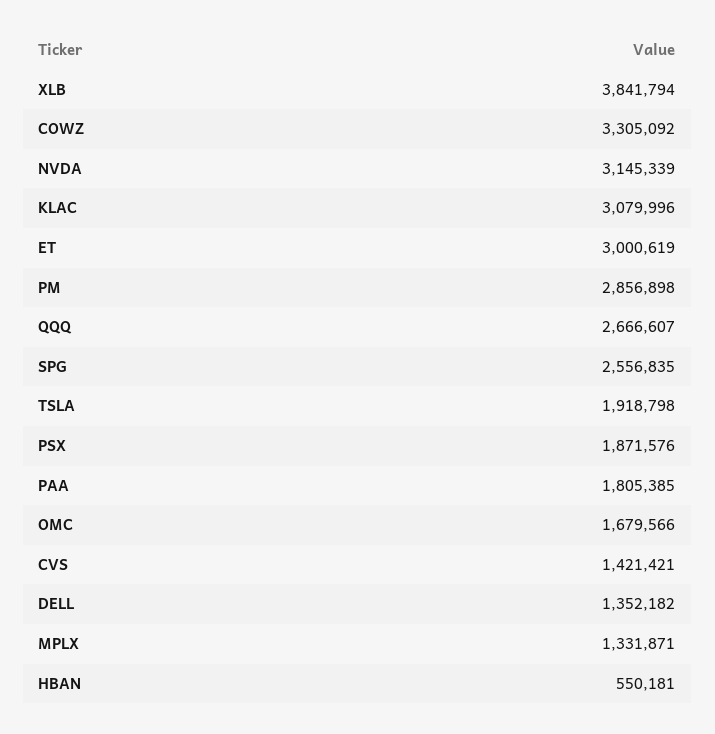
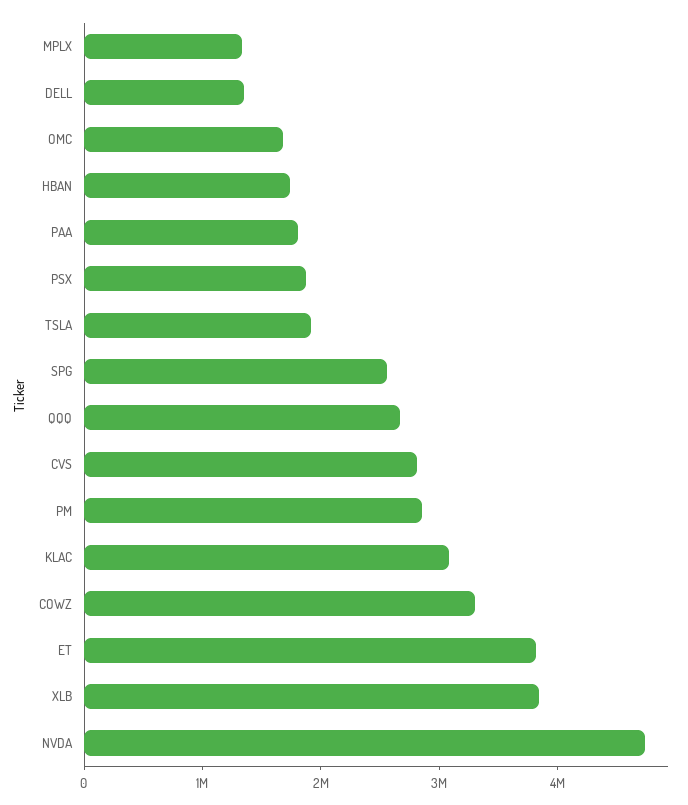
  {
    "XLB": 3841794,
    "COWZ": 3305092,
-   "NVDA": 3145339,
+   "NVDA": 4800000,
    "KLAC": 3079996,
-   "ET": 3000619,
+   "ET": 3800000,
    "PM": 2856898,
    "QQQ": 2666607,
    "SPG": 2556835,
    "TSLA": 1918798,
    "PSX": 1871576,
    "PAA": 1805385,
    "OMC": 1679566,
-   "CVS": 1421421,
+   "CVS": 2800000,
    "DELL": 1352182,
    "MPLX": 1331871,
-   "HBAN": 550181
+   "HBAN": 1800000
  }

